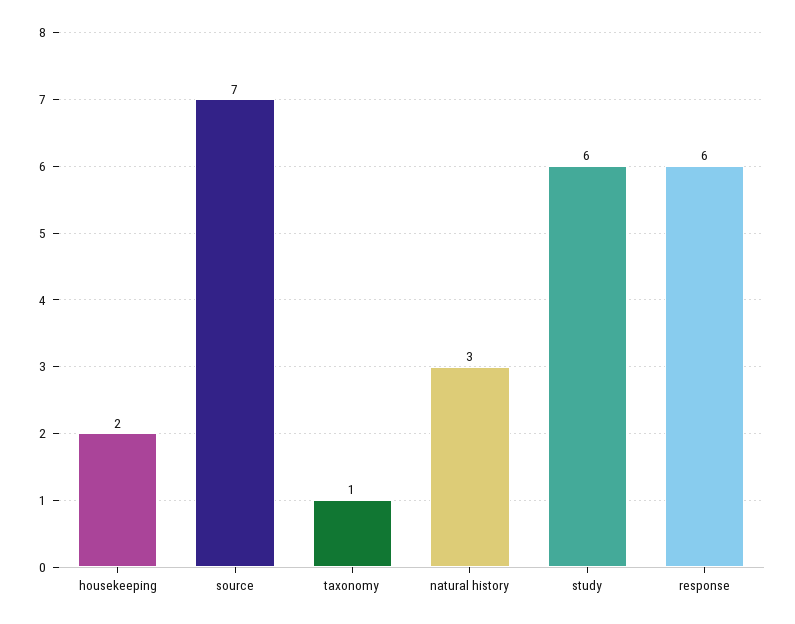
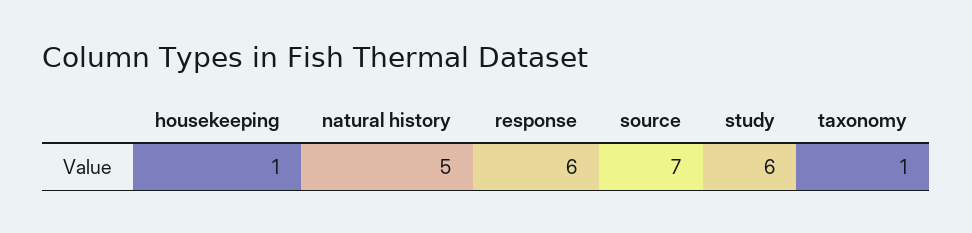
  {
-   "housekeeping": 2,
+   "housekeeping": 1,
    "source": 7,
    "taxonomy": 1,
-   "natural history": 3,
+   "natural history": 5,
    "study": 6,
    "response": 6
  }

